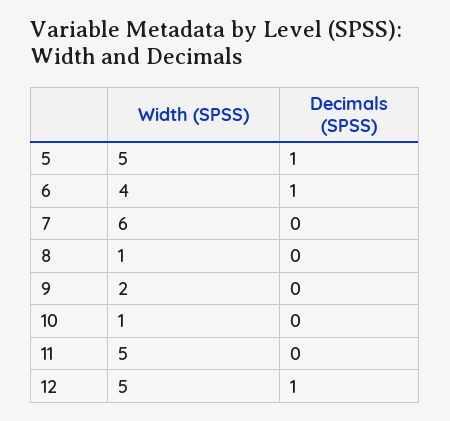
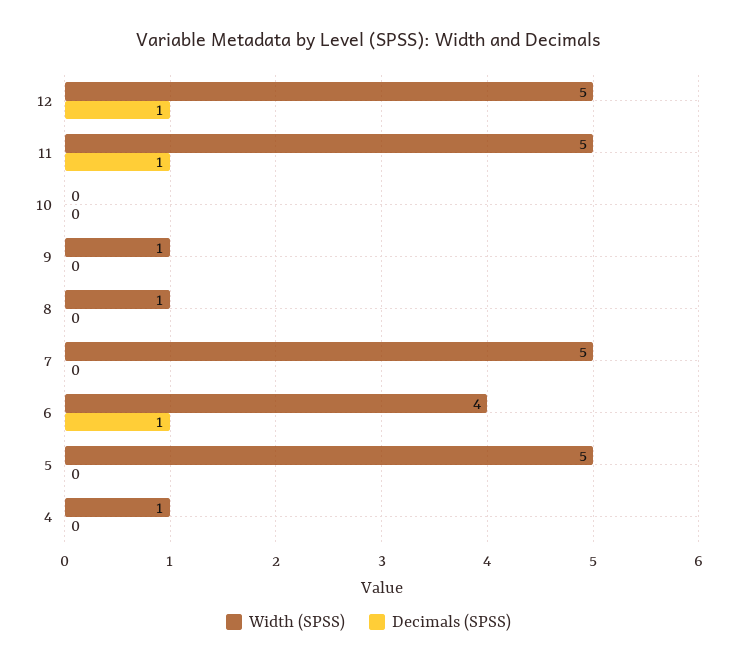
  {
    "Width (SPSS)": {
      "5": 5,
      "6": 4,
-     "7": 6,
+     "7": 5,
      "8": 1,
-     "9": 2,
+     "9": 1,
-     "10": 1,
+     "10": 0,
      "11": 5,
-     "12": 5
+     "12": 5,
+     "4": 1
    },
    "Decimals (SPSS)": {
-     "5": 1,
+     "5": 0,
      "6": 1,
      "7": 0,
      "8": 0,
      "9": 0,
      "10": 0,
-     "11": 0,
+     "11": 1,
-     "12": 1
+     "12": 1,
+     "4": 0
    }
  }

